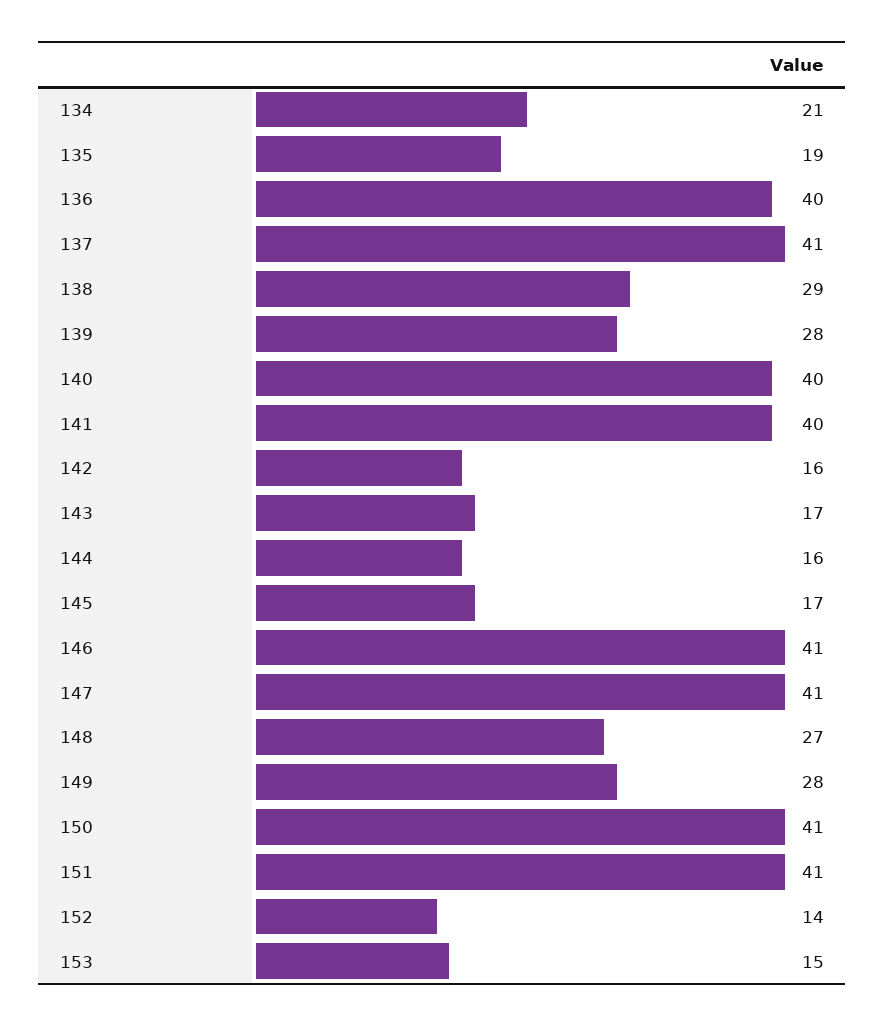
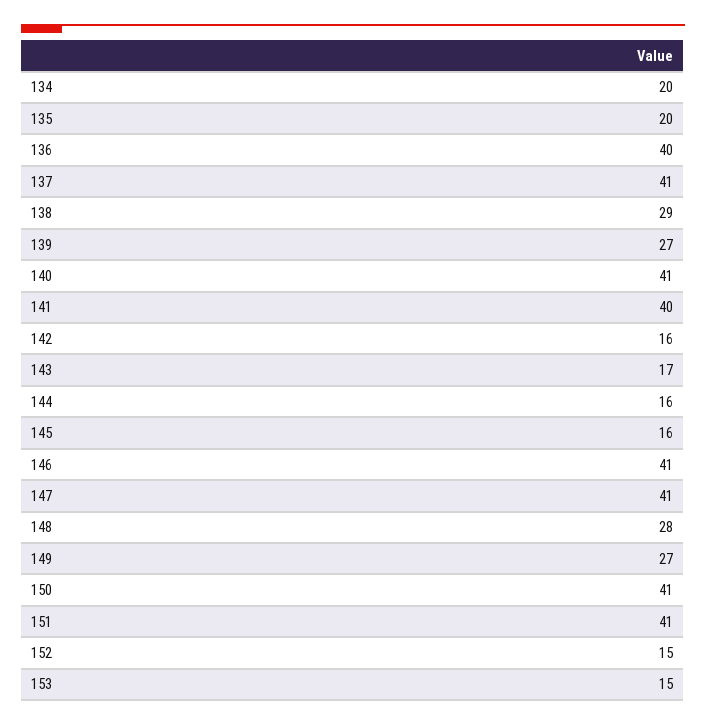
  {
-   "134": 21,
+   "134": 20,
-   "135": 19,
+   "135": 20,
    "136": 40,
    "137": 41,
    "138": 29,
-   "139": 28,
+   "139": 27,
-   "140": 40,
+   "140": 41,
    "141": 40,
    "142": 16,
    "143": 17,
    "144": 16,
-   "145": 17,
+   "145": 16,
    "146": 41,
    "147": 41,
-   "148": 27,
+   "148": 28,
-   "149": 28,
+   "149": 27,
    "150": 41,
    "151": 41,
-   "152": 14,
+   "152": 15,
    "153": 15
  }

